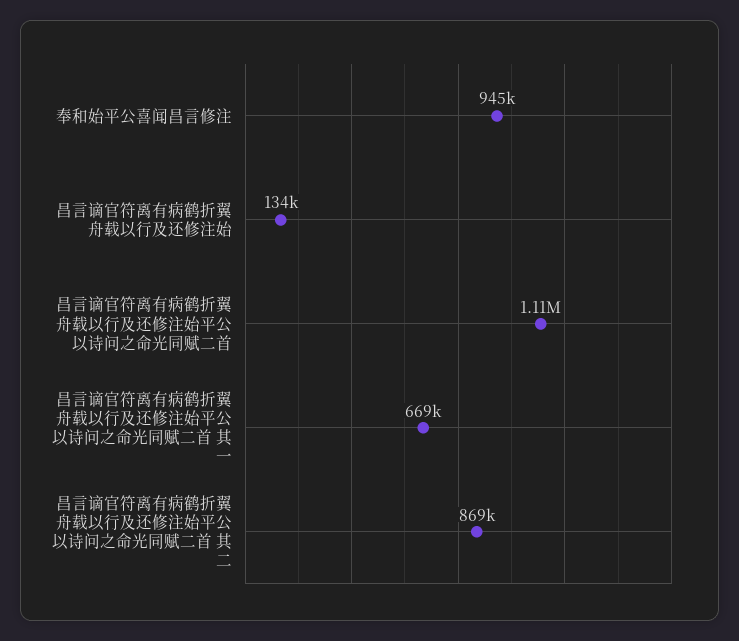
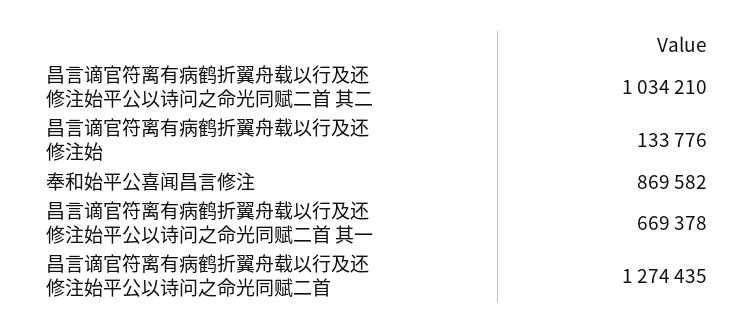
  {
-   "奉和始平公喜闻昌言修注": 945000,
+   "奉和始平公喜闻昌言修注": 869582,
    "昌言谪官符离有病鹤折翼舟载以行及还修注始": 133776,
-   "昌言谪官符离有病鹤折翼舟载以行及还修注始平公以诗问之命光同赋二首": 1110000,
+   "昌言谪官符离有病鹤折翼舟载以行及还修注始平公以诗问之命光同赋二首": 1274435,
    "昌言谪官符离有病鹤折翼舟载以行及还修注始平公以诗问之命光同赋二首 其一": 669378,
-   "昌言谪官符离有病鹤折翼舟载以行及还修注始平公以诗问之命光同赋二首 其二": 869000
+   "昌言谪官符离有病鹤折翼舟载以行及还修注始平公以诗问之命光同赋二首 其二": 1034210
  }

